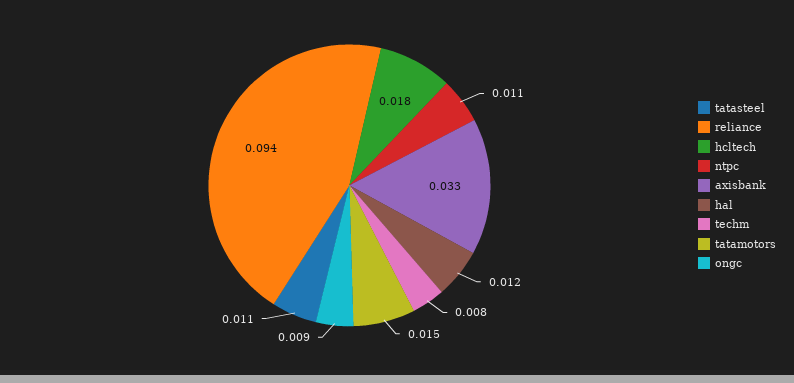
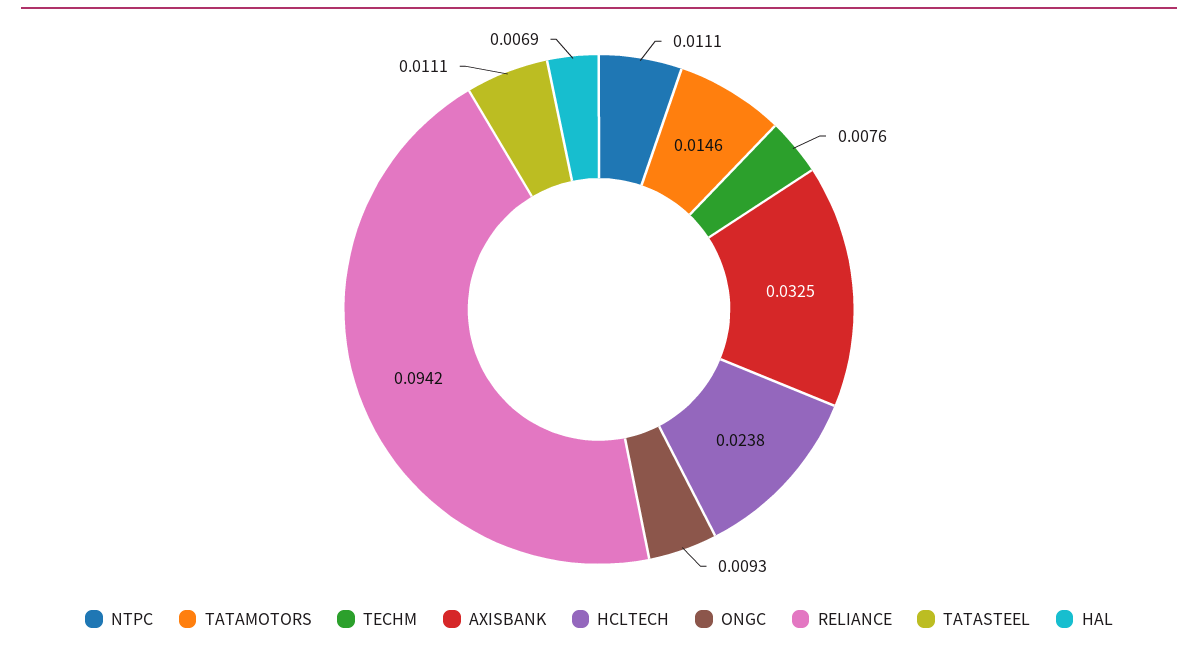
  {
    "tatasteel": 0.0111,
    "reliance": 0.0942,
-   "hcltech": 0.018,
+   "hcltech": 0.0238,
    "ntpc": 0.0111,
    "axisbank": 0.0325,
-   "hal": 0.012,
+   "hal": 0.0069,
    "techm": 0.0076,
    "tatamotors": 0.0146,
    "ongc": 0.0093
  }

